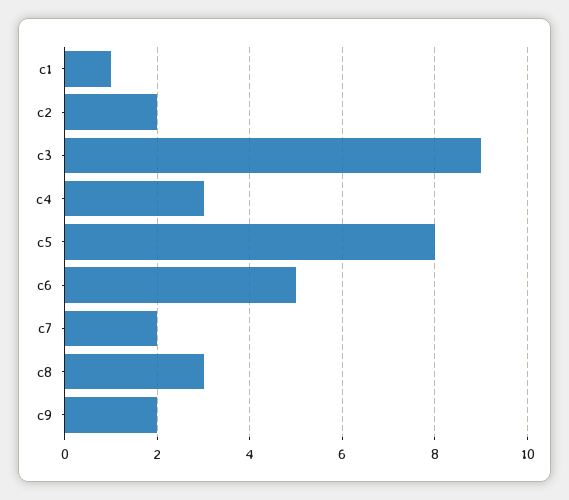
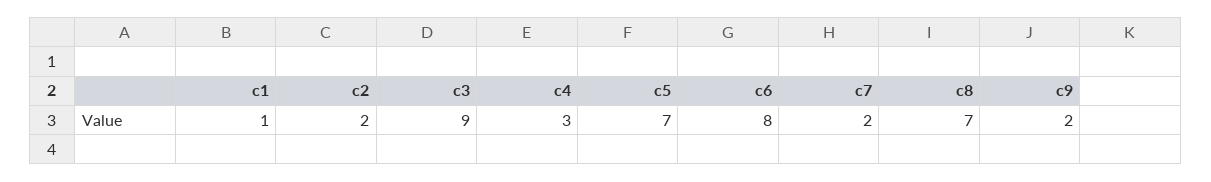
  {
    "c1": 1,
    "c2": 2,
    "c3": 9,
    "c4": 3,
-   "c5": 8,
+   "c5": 7,
-   "c6": 5,
+   "c6": 8,
    "c7": 2,
-   "c8": 3,
+   "c8": 7,
    "c9": 2
  }

